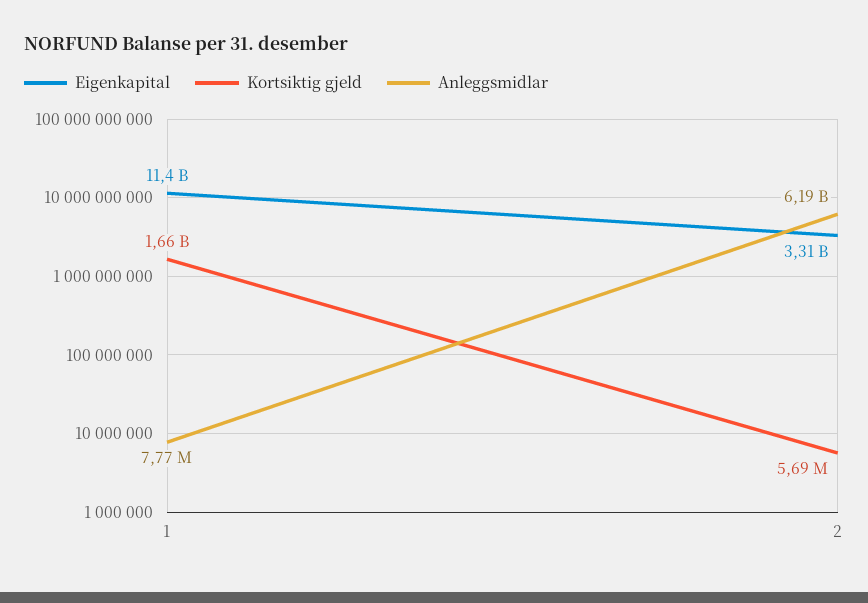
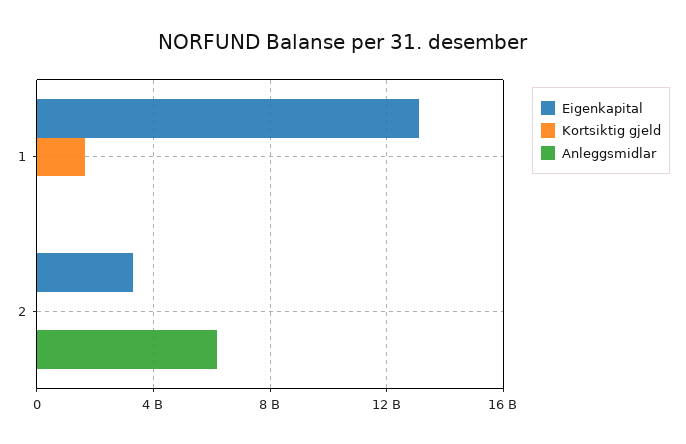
  {
    "Eigenkapital": {
-     "1": 11400000000,
+     "1": 13000000000,
      "2": 3310000000
    },
    "Kortsiktig gjeld": {
      "1": 1660000000,
      "2": 5690000
    },
    "Anleggsmidlar": {
      "1": 7770000,
      "2": 6190000000
    }
  }

